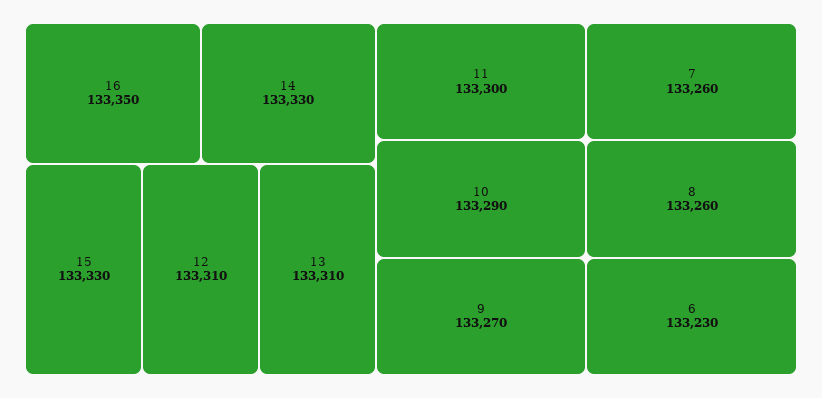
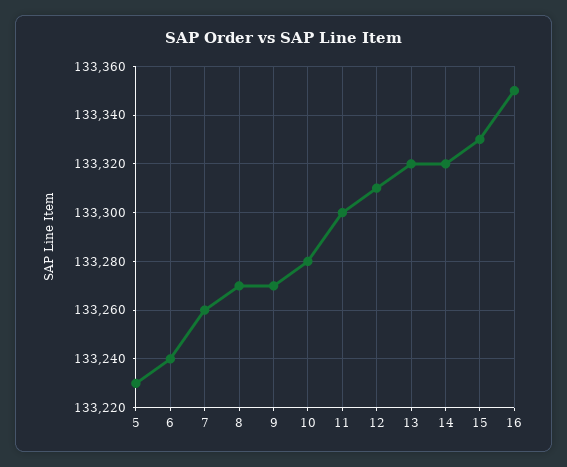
  {
    "16": 133350,
-   "14": 133330,
+   "14": 133320,
    "15": 133330,
    "12": 133310,
-   "13": 133310,
+   "13": 133320,
    "11": 133300,
-   "10": 133290,
+   "10": 133280,
    "9": 133270,
    "7": 133260,
-   "8": 133260,
+   "8": 133270,
-   "6": 133230
+   "6": 133240,
+   "5": 133230
  }

